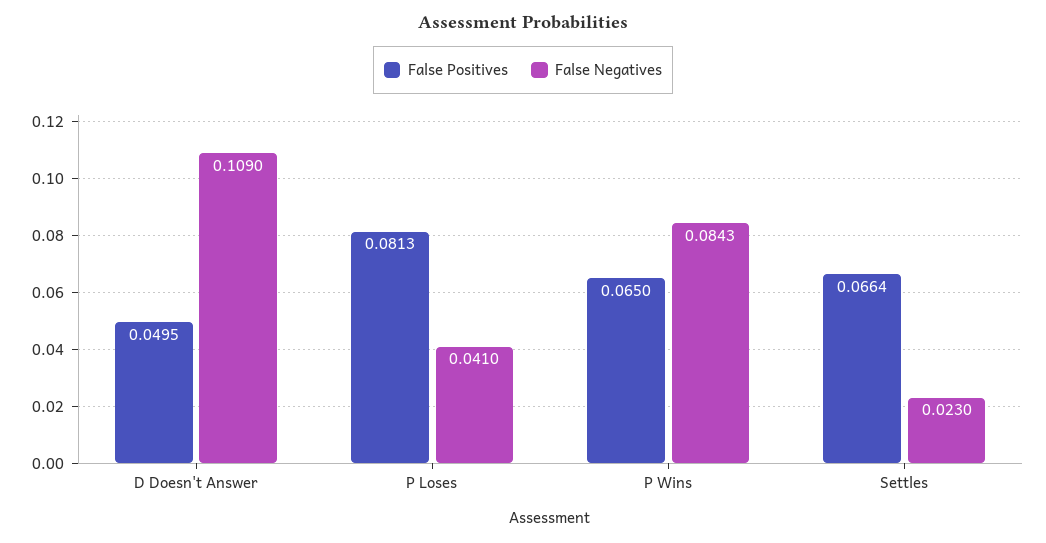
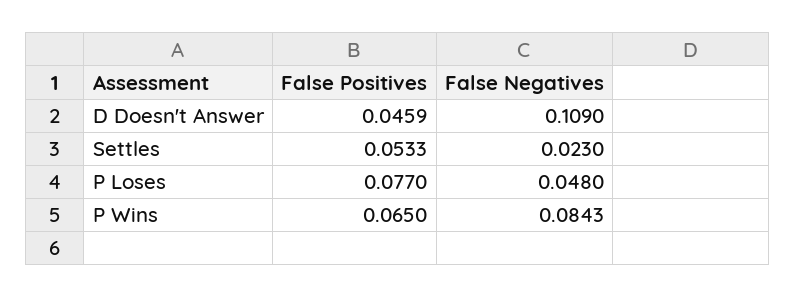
  {
    "False Positives": {
-     "D Doesn't Answer": 0.0495,
+     "D Doesn't Answer": 0.0459,
-     "P Loses": 0.0813,
+     "P Loses": 0.077,
      "P Wins": 0.065,
-     "Settles": 0.0664
+     "Settles": 0.0533
    },
    "False Negatives": {
      "D Doesn't Answer": 0.109,
-     "P Loses": 0.041,
+     "P Loses": 0.048,
      "P Wins": 0.0843,
      "Settles": 0.023
    }
  }

